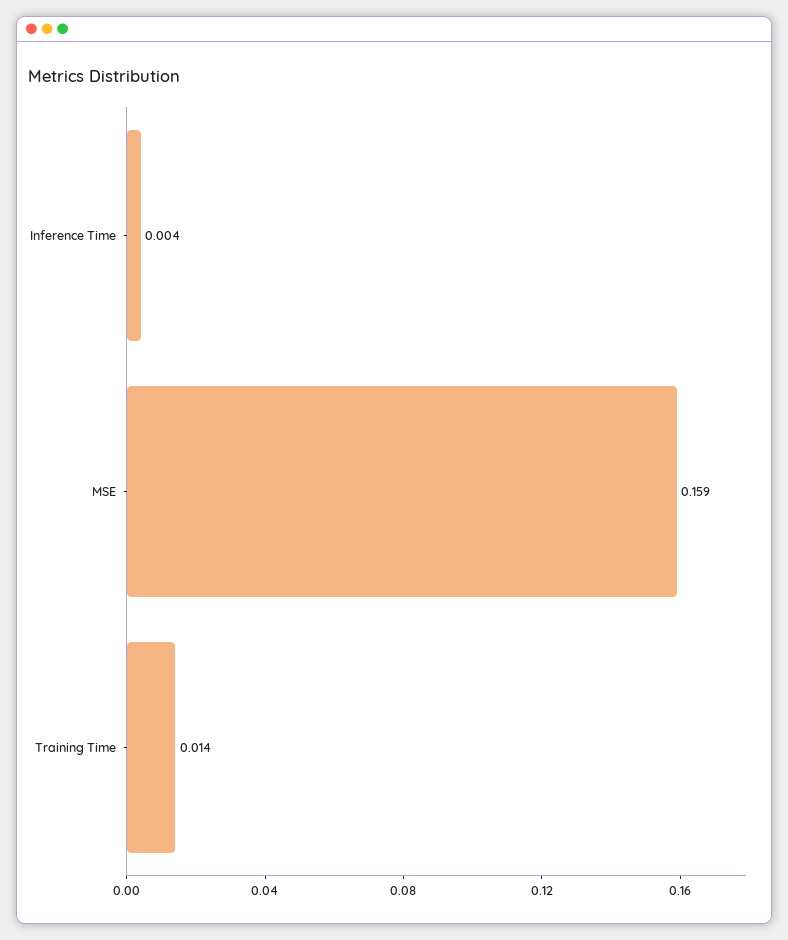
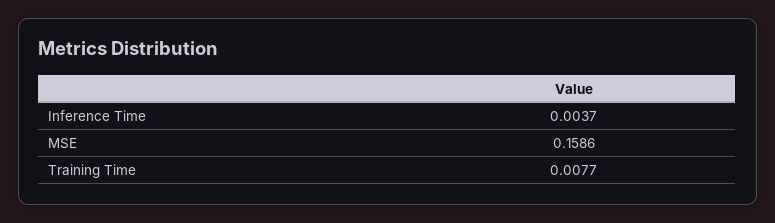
  {
    "Inference Time": 0.0037,
    "MSE": 0.1586,
-   "Training Time": 0.014
+   "Training Time": 0.0077
  }

